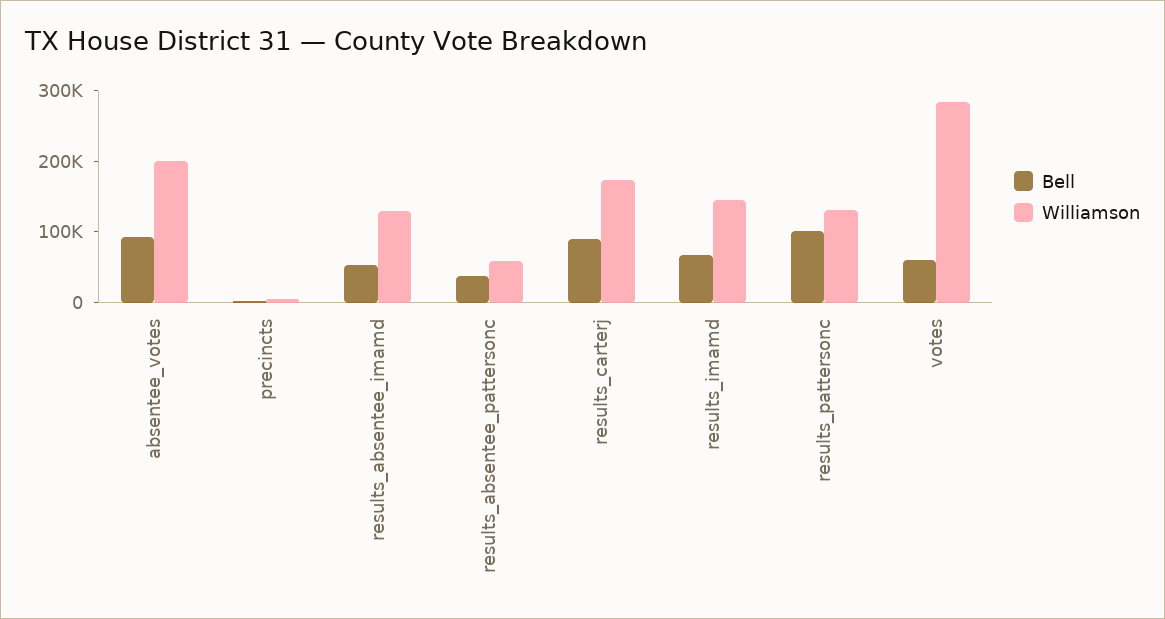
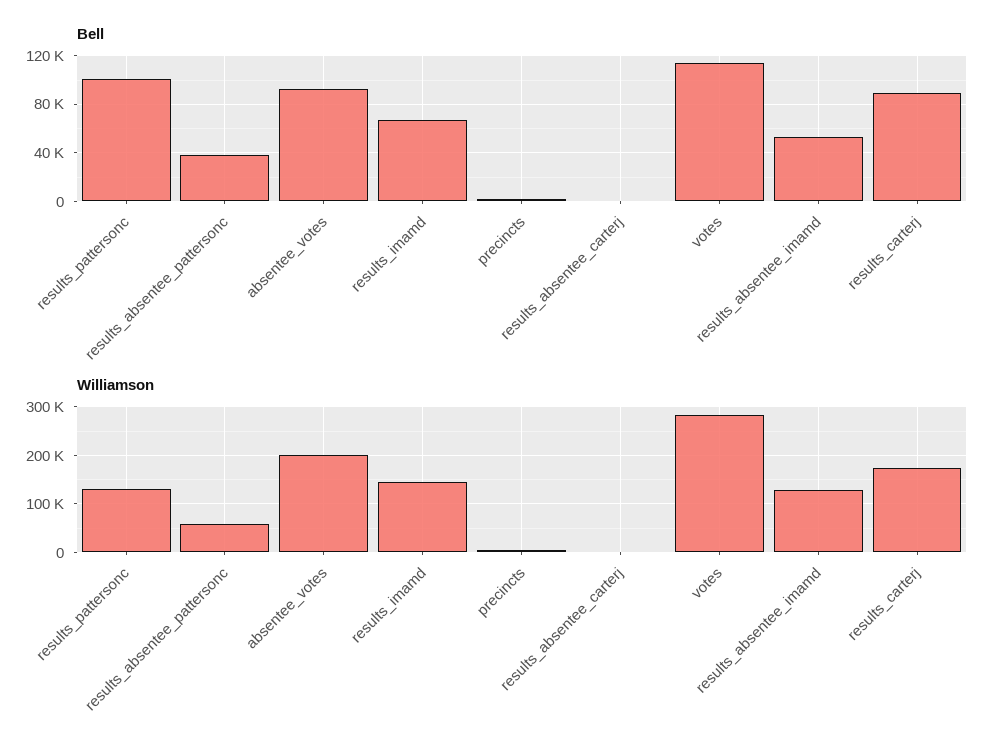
  {
    "Bell": {
      "absentee_votes": 95000,
      "precincts": 0,
      "results_absentee_imamd": 55000,
      "results_absentee_pattersonc": 40000,
      "results_carterj": 90000,
      "results_imamd": 65000,
      "results_pattersonc": 100000,
-     "votes": 60000
+     "votes": 115000,
+     "results_absentee_carterj": 0
    },
    "Williamson": {
      "absentee_votes": 200000,
      "precincts": 0,
      "results_absentee_imamd": 120000,
      "results_absentee_pattersonc": 60000,
      "results_carterj": 180000,
      "results_imamd": 140000,
      "results_pattersonc": 140000,
-     "votes": 280000
+     "votes": 280000,
+     "results_absentee_carterj": 0
    }
  }

